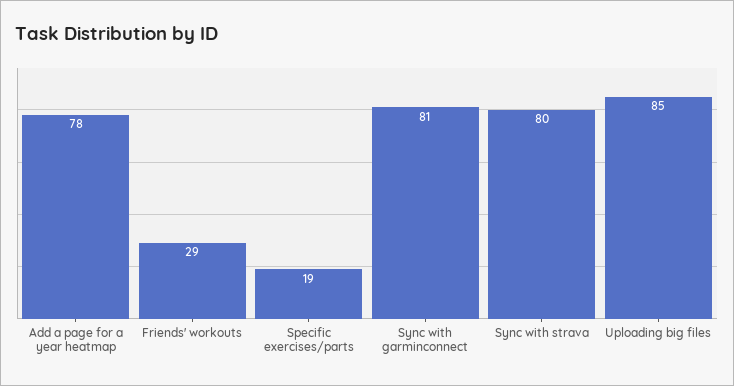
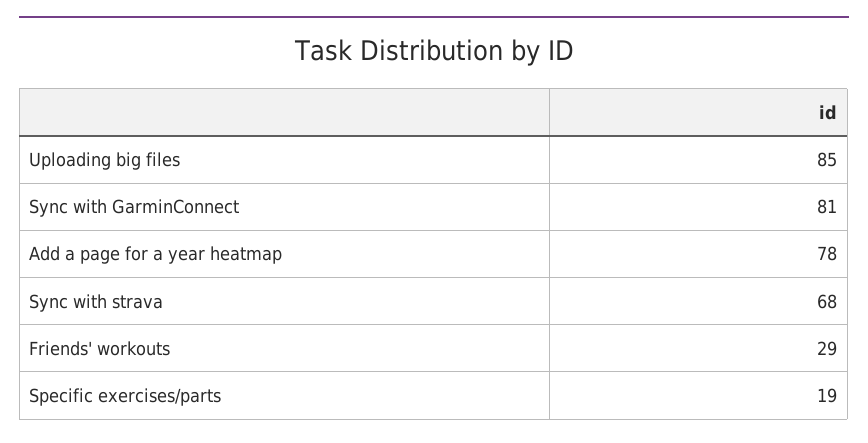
  {
    "Add a page for a year heatmap": 78,
    "Friends' workouts": 29,
    "Specific exercises/parts": 19,
    "Sync with garminconnect": 81,
-   "Sync with strava": 80,
+   "Sync with strava": 68,
    "Uploading big files": 85
  }

